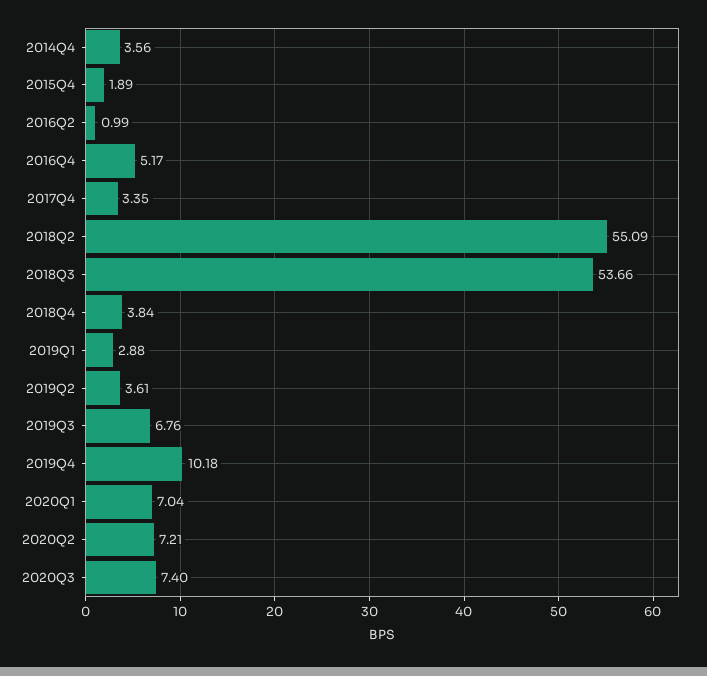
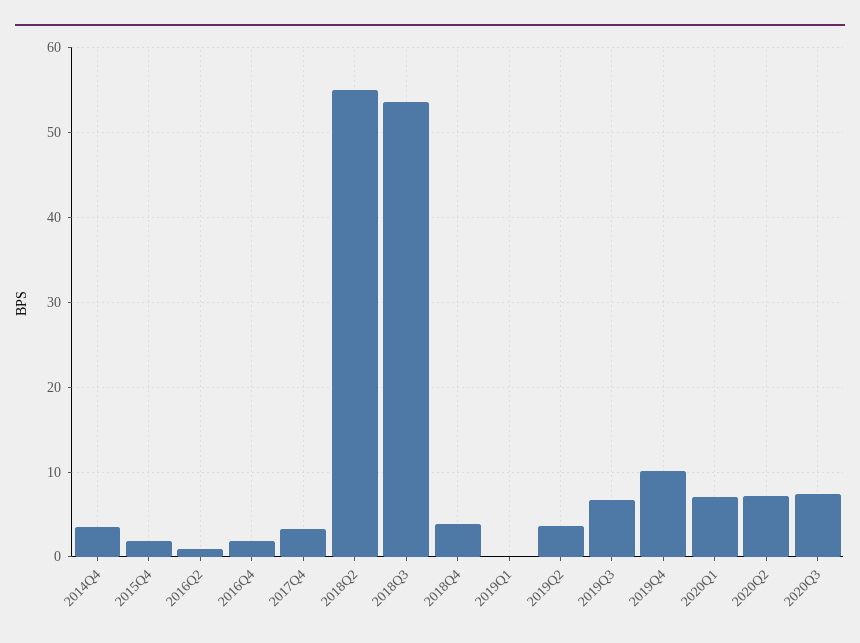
  {
    "2014Q4": 3.56,
    "2015Q4": 1.89,
    "2016Q2": 0.99,
-   "2016Q4": 5.17,
+   "2016Q4": 2,
    "2017Q4": 3.35,
    "2018Q2": 55.09,
    "2018Q3": 53.66,
    "2018Q4": 3.84,
-   "2019Q1": 2.88,
+   "2019Q1": 0,
    "2019Q2": 3.61,
    "2019Q3": 6.76,
    "2019Q4": 10.18,
    "2020Q1": 7.04,
    "2020Q2": 7.21,
    "2020Q3": 7.4
  }

